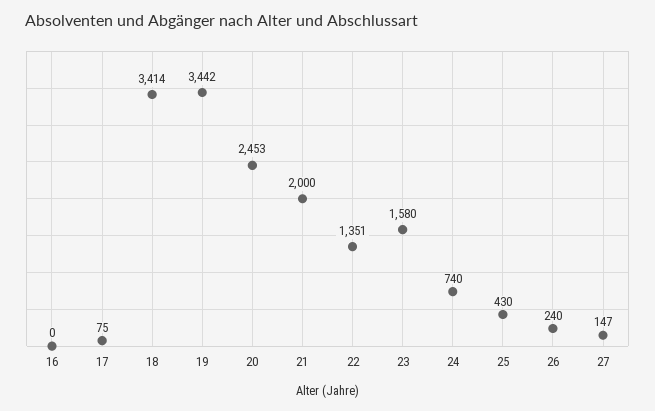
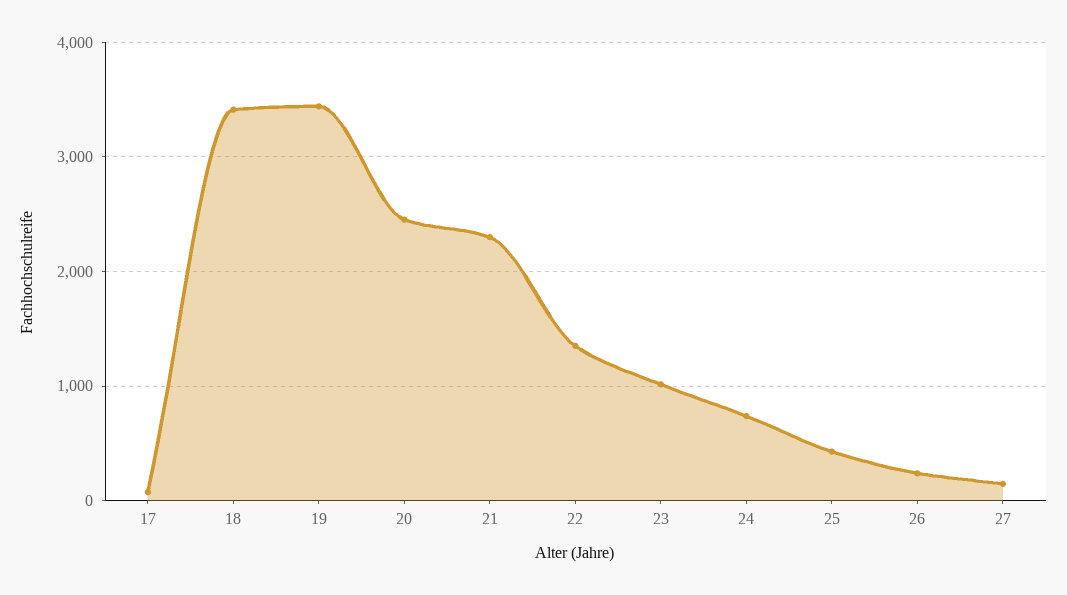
  {
-   "16": 0,
    "17": 75,
    "18": 3414,
    "19": 3442,
    "20": 2453,
-   "21": 2000,
+   "21": 2300,
    "22": 1351,
-   "23": 1580,
+   "23": 1000,
    "24": 740,
    "25": 430,
    "26": 240,
    "27": 147
  }

